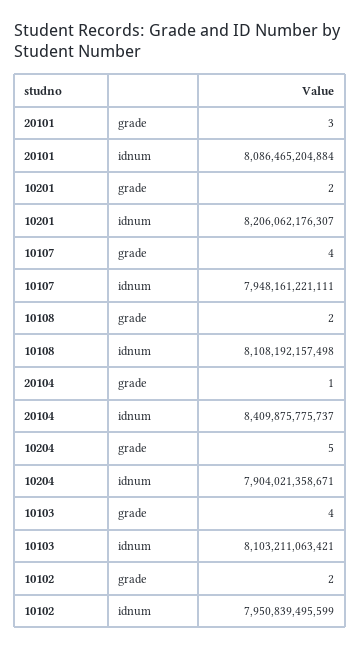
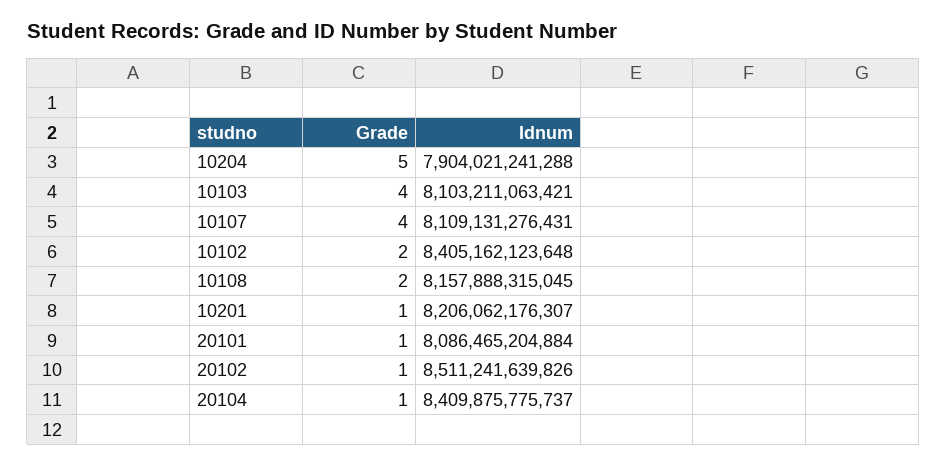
  {
    "20101": {
-     "grade": 3,
+     "grade": 1,
      "idnum": 8086465204884
    },
    "10201": {
-     "grade": 2,
+     "grade": 1,
      "idnum": 8206062176307
    },
    "10107": {
      "grade": 4,
-     "idnum": 7948161221111
+     "idnum": 8109131276431
    },
    "10108": {
      "grade": 2,
-     "idnum": 8108192157498
+     "idnum": 8157888315045
    },
    "20104": {
      "grade": 1,
      "idnum": 8409875775737
    },
    "10204": {
      "grade": 5,
-     "idnum": 7904021358671
+     "idnum": 7904021241288
    },
    "10103": {
      "grade": 4,
      "idnum": 8103211063421
    },
    "10102": {
      "grade": 2,
-     "idnum": 7950839495599
+     "idnum": 8405162123648
-   }
+   },
+   "20102": {
+     "grade": 1,
+     "idnum": 8511241639826
+   }
  }

